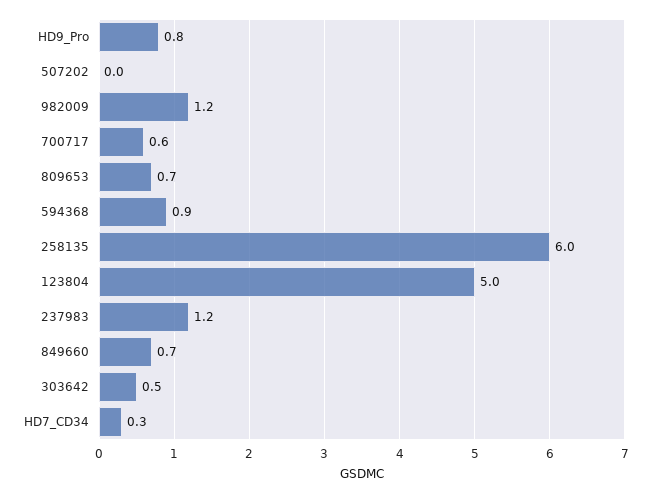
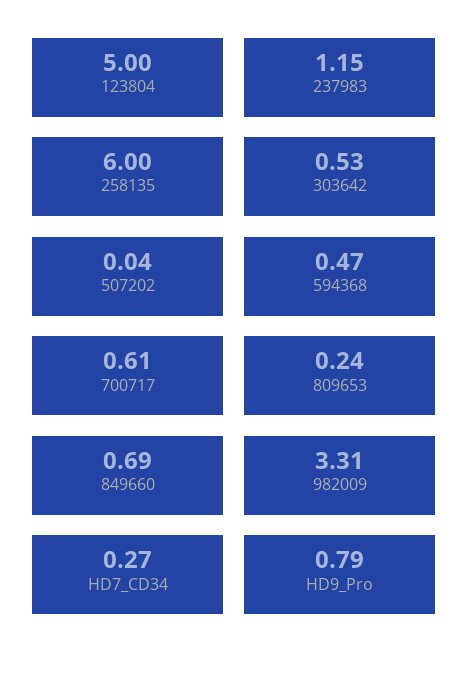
  {
    "HD9_Pro": 0.79,
    "507202": 0.04,
-   "982009": 1.2,
+   "982009": 3.31,
    "700717": 0.61,
-   "809653": 0.7,
+   "809653": 0.24,
-   "594368": 0.9,
+   "594368": 0.47,
    "258135": 6,
    "123804": 5,
    "237983": 1.15,
    "849660": 0.69,
    "303642": 0.53,
    "HD7_CD34": 0.27
  }

